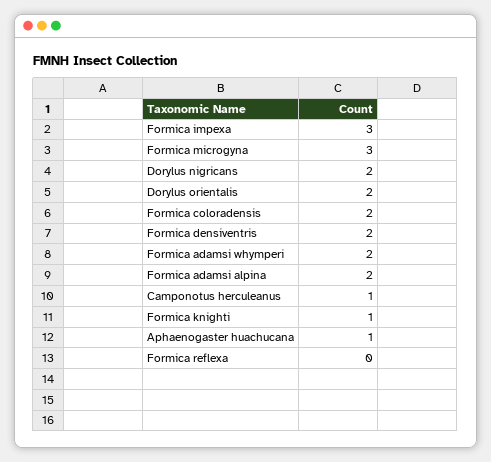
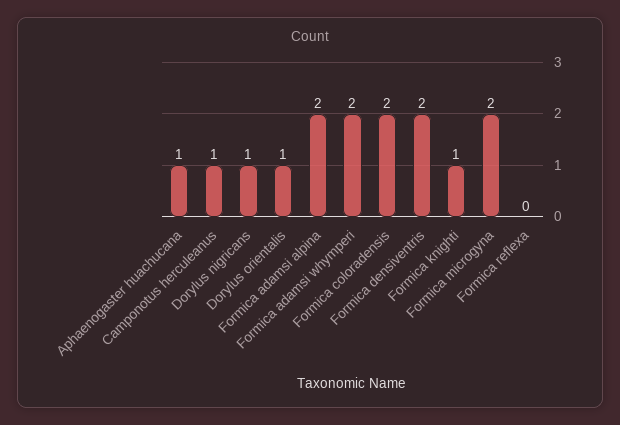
  {
-   "Formica impexa": 3,
-   "Formica microgyna": 3,
+   "Formica microgyna": 2,
-   "Dorylus nigricans": 2,
+   "Dorylus nigricans": 1,
-   "Dorylus orientalis": 2,
+   "Dorylus orientalis": 1,
    "Formica coloradensis": 2,
    "Formica densiventris": 2,
    "Formica adamsi whymperi": 2,
    "Formica adamsi alpina": 2,
    "Camponotus herculeanus": 1,
    "Formica knighti": 1,
    "Aphaenogaster huachucana": 1,
    "Formica reflexa": 0
  }

